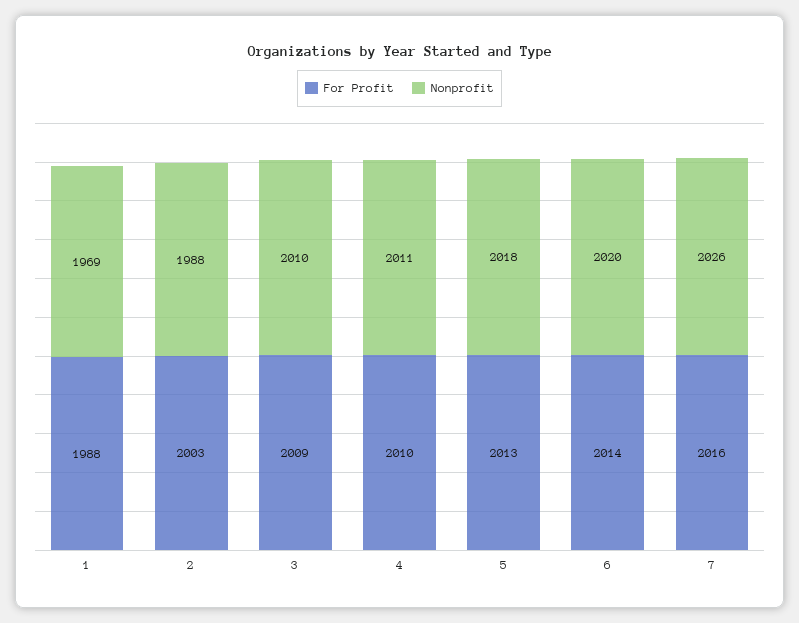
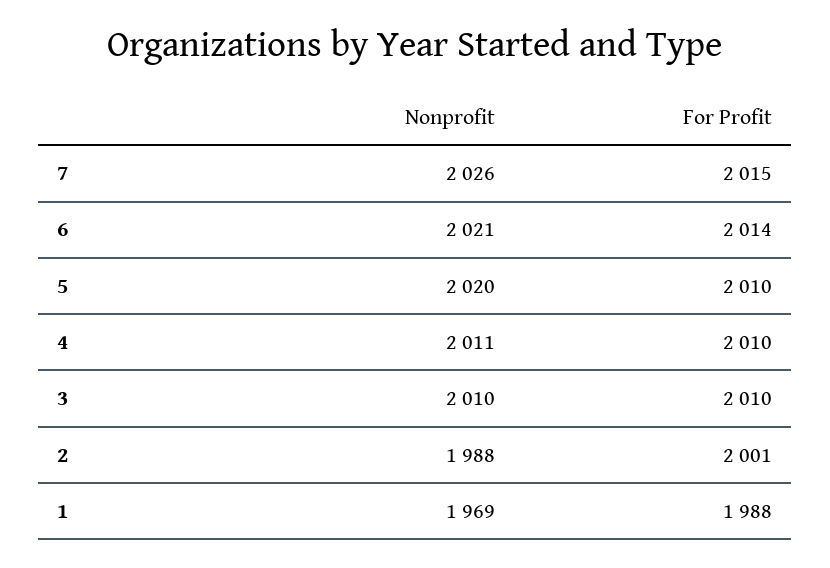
  {
    "For Profit": {
      "1": 1988,
-     "2": 2003,
+     "2": 2001,
-     "3": 2009,
+     "3": 2010,
      "4": 2010,
-     "5": 2013,
+     "5": 2010,
      "6": 2014,
-     "7": 2016
+     "7": 2015
    },
    "Nonprofit": {
      "1": 1969,
      "2": 1988,
      "3": 2010,
      "4": 2011,
-     "5": 2018,
+     "5": 2020,
-     "6": 2020,
+     "6": 2021,
      "7": 2026
    }
  }

